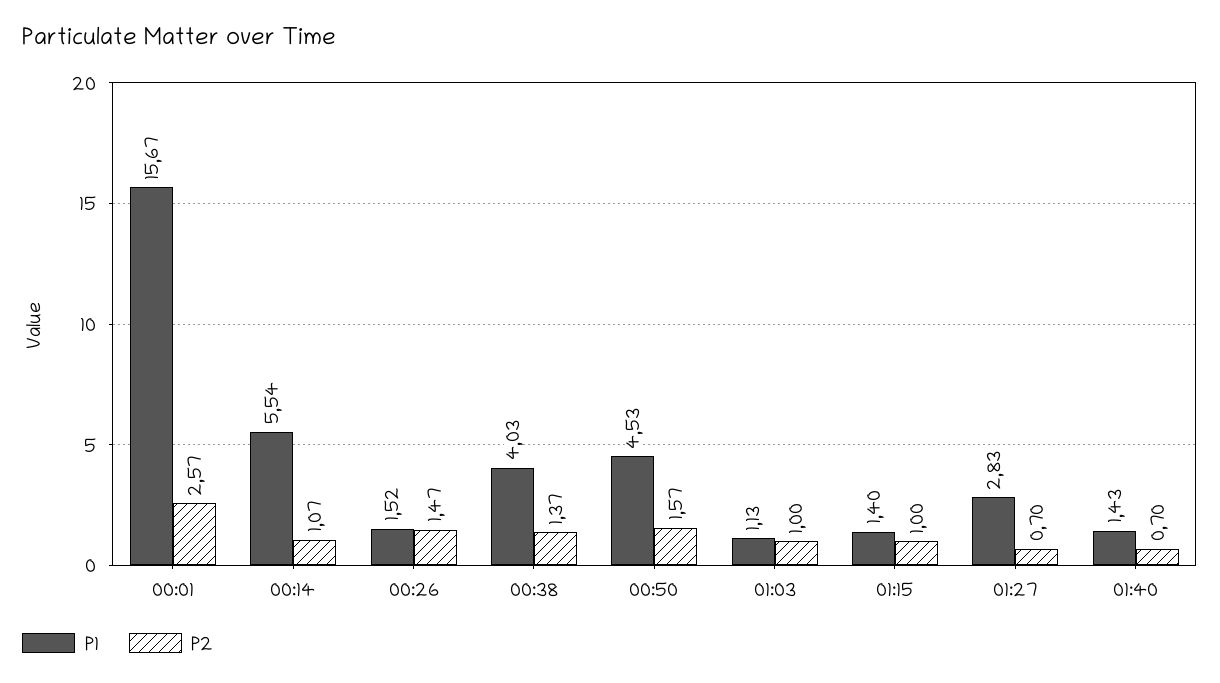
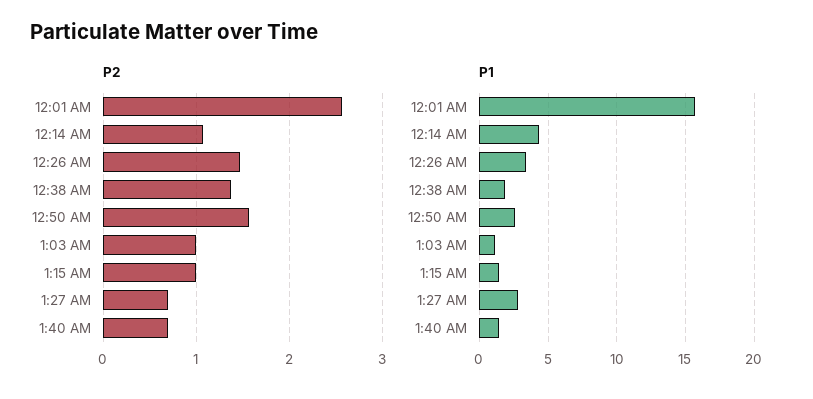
  {
    "P1": {
      "00:01": 15.67,
-     "00:14": 5.54,
+     "00:14": 4.5,
-     "00:26": 1.52,
+     "00:26": 3.5,
-     "00:38": 4.03,
+     "00:38": 2,
-     "00:50": 4.53,
+     "00:50": 2.5,
      "01:03": 1.13,
      "01:15": 1.4,
      "01:27": 2.83,
      "01:40": 1.43
    },
    "P2": {
      "00:01": 2.57,
      "00:14": 1.07,
      "00:26": 1.47,
      "00:38": 1.37,
      "00:50": 1.57,
      "01:03": 1,
      "01:15": 1,
      "01:27": 0.7,
      "01:40": 0.7
    }
  }

